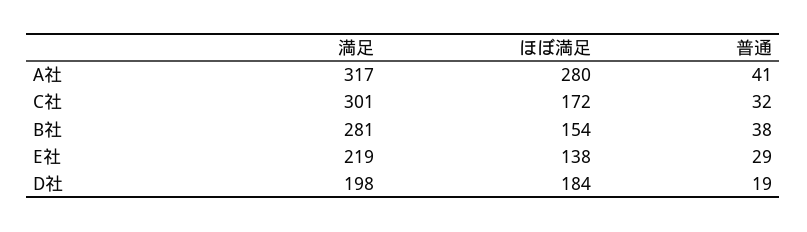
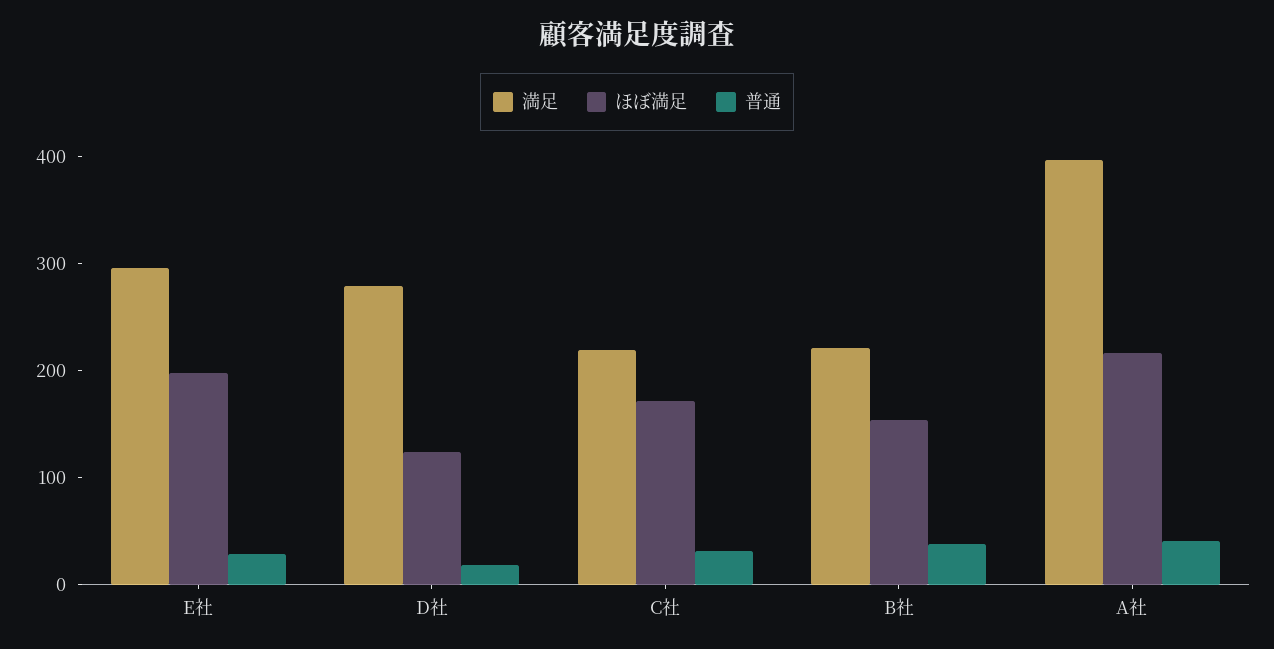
  {
    "満足": {
-     "A社": 317,
+     "A社": 400,
-     "C社": 301,
+     "C社": 220,
-     "B社": 281,
+     "B社": 220,
-     "E社": 219,
+     "E社": 300,
-     "D社": 198
+     "D社": 280
    },
    "ほぼ満足": {
-     "A社": 280,
+     "A社": 220,
      "C社": 172,
      "B社": 154,
-     "E社": 138,
+     "E社": 200,
-     "D社": 184
+     "D社": 120
    },
    "普通": {
      "A社": 41,
      "C社": 32,
      "B社": 38,
      "E社": 29,
      "D社": 19
    }
  }

